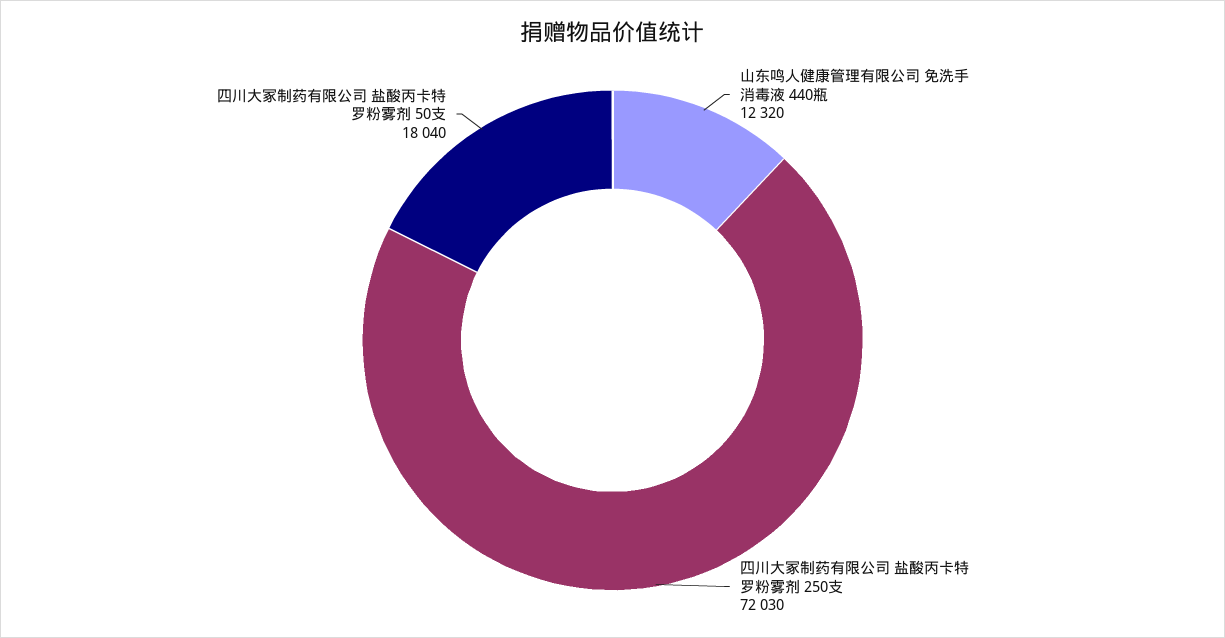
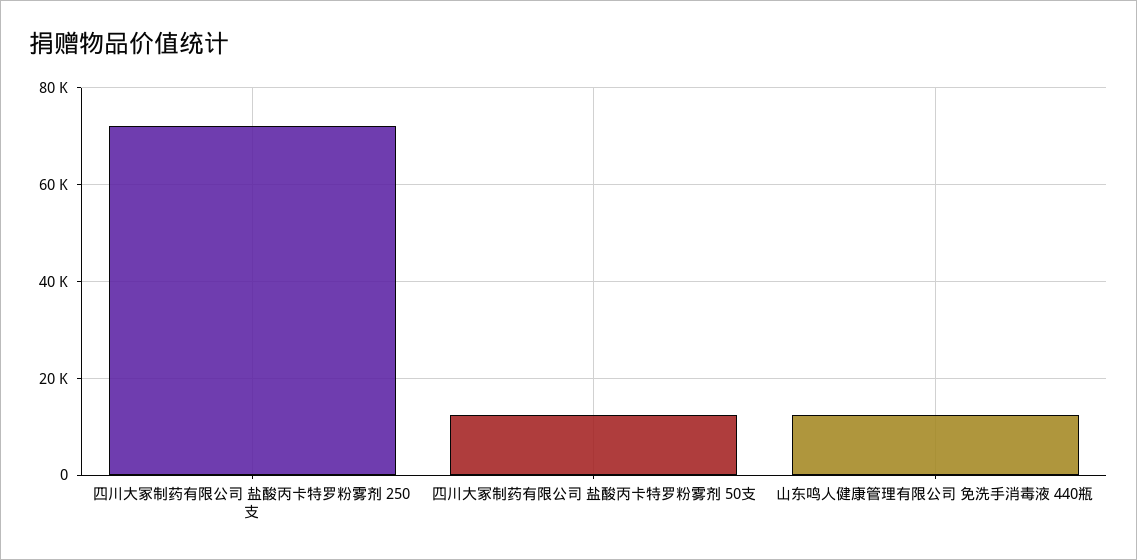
  {
    "山东鸣人健康管理有限公司 免洗手消毒液 440瓶": 12320,
    "四川大冢制药有限公司 盐酸丙卡特罗粉雾剂 250支": 72030,
-   "四川大冢制药有限公司 盐酸丙卡特罗粉雾剂 50支": 18040
+   "四川大冢制药有限公司 盐酸丙卡特罗粉雾剂 50支": 12000
  }

